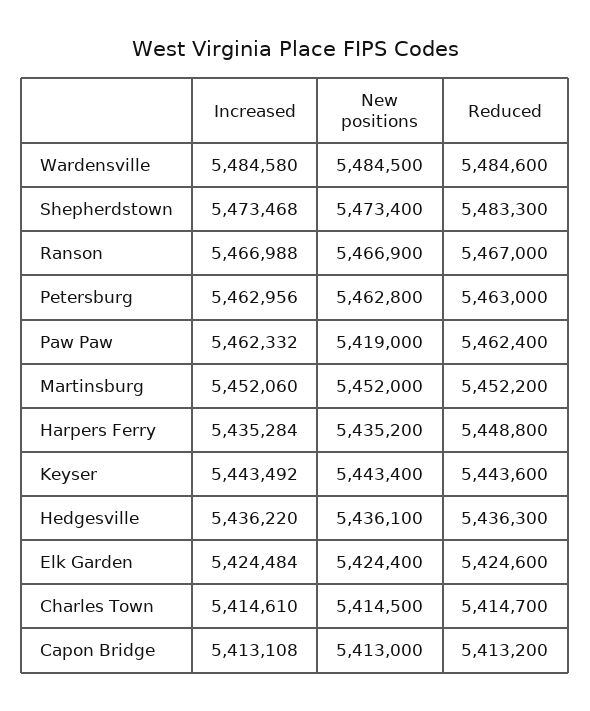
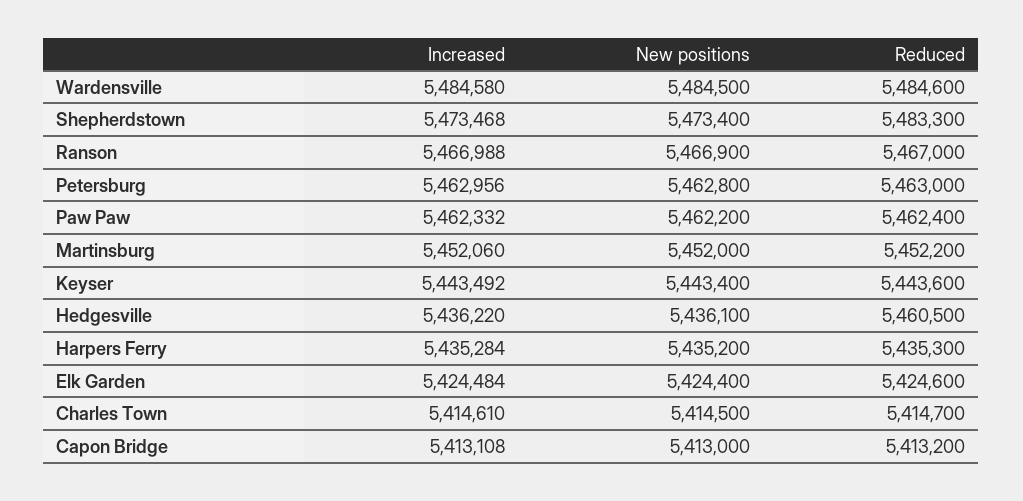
  {
    "Increased": {
      "Wardensville": 5484580,
      "Shepherdstown": 5473468,
      "Ranson": 5466988,
      "Petersburg": 5462956,
      "Paw Paw": 5462332,
      "Martinsburg": 5452060,
      "Harpers Ferry": 5435284,
      "Keyser": 5443492,
      "Hedgesville": 5436220,
      "Elk Garden": 5424484,
      "Charles Town": 5414610,
      "Capon Bridge": 5413108
    },
    "New positions": {
      "Wardensville": 5484500,
      "Shepherdstown": 5473400,
      "Ranson": 5466900,
      "Petersburg": 5462800,
-     "Paw Paw": 5419000,
+     "Paw Paw": 5462200,
      "Martinsburg": 5452000,
      "Harpers Ferry": 5435200,
      "Keyser": 5443400,
      "Hedgesville": 5436100,
      "Elk Garden": 5424400,
      "Charles Town": 5414500,
      "Capon Bridge": 5413000
    },
    "Reduced": {
      "Wardensville": 5484600,
      "Shepherdstown": 5483300,
      "Ranson": 5467000,
      "Petersburg": 5463000,
      "Paw Paw": 5462400,
      "Martinsburg": 5452200,
-     "Harpers Ferry": 5448800,
+     "Harpers Ferry": 5435300,
      "Keyser": 5443600,
-     "Hedgesville": 5436300,
+     "Hedgesville": 5460500,
      "Elk Garden": 5424600,
      "Charles Town": 5414700,
      "Capon Bridge": 5413200
    }
  }

